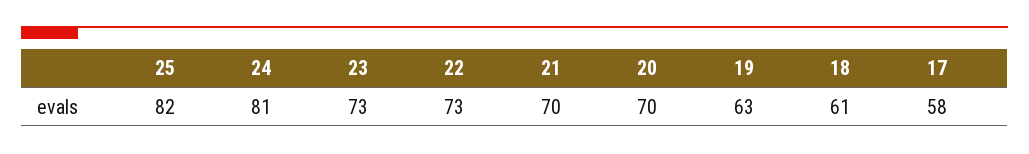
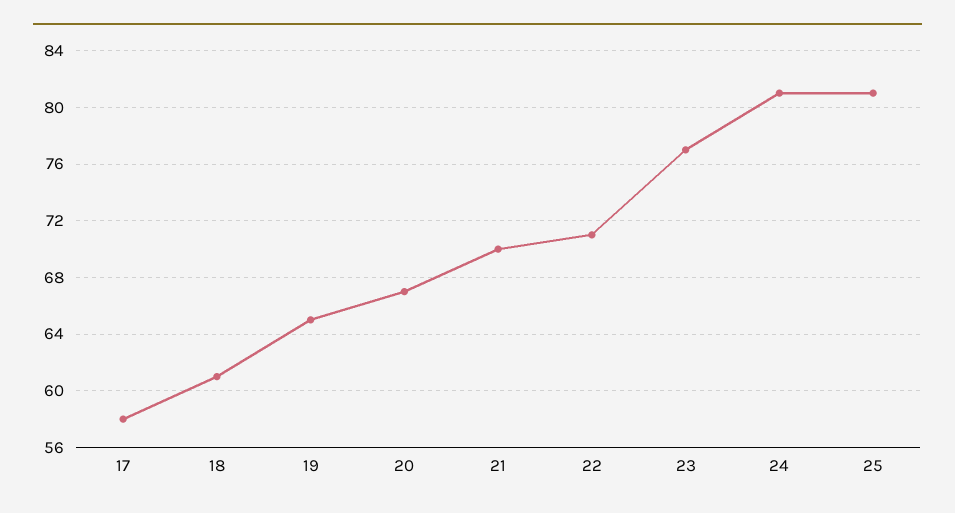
  {
-   "25": 82,
+   "25": 81,
    "24": 81,
-   "23": 73,
+   "23": 77,
-   "22": 73,
+   "22": 71,
    "21": 70,
-   "20": 70,
+   "20": 67,
-   "19": 63,
+   "19": 65,
    "18": 61,
    "17": 58
  }

